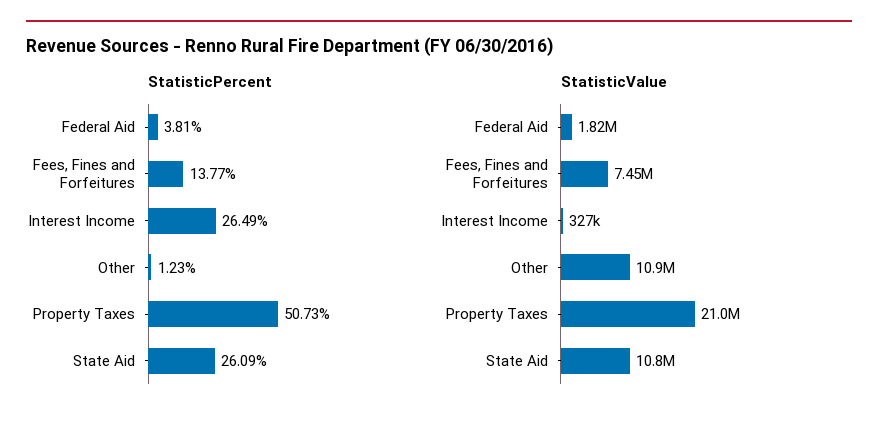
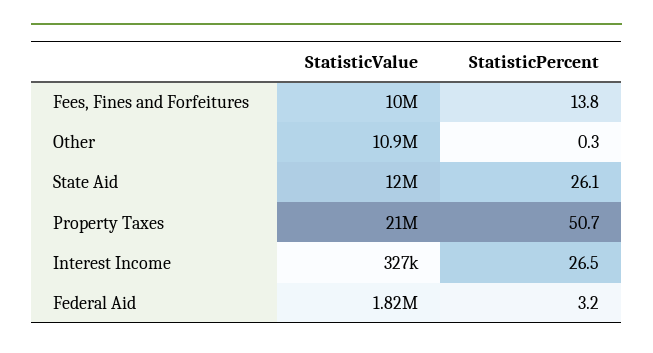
  {
    "StatisticPercent": {
-     "Federal Aid": 3.81,
+     "Federal Aid": 3.2,
      "Fees, Fines and Forfeitures": 13.77,
      "Interest Income": 26.49,
-     "Other": 1.23,
+     "Other": 0.3,
      "Property Taxes": 50.73,
      "State Aid": 26.09
    },
    "StatisticValue": {
      "Federal Aid": 1820000,
-     "Fees, Fines and Forfeitures": 7450000,
+     "Fees, Fines and Forfeitures": 10000000,
      "Interest Income": 327000,
      "Other": 10900000,
      "Property Taxes": 21000000,
-     "State Aid": 10800000
+     "State Aid": 12000000
    }
  }

